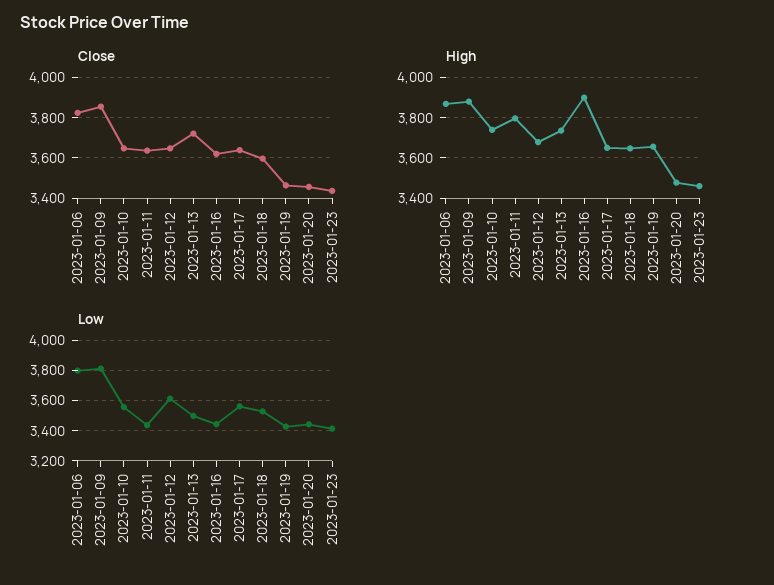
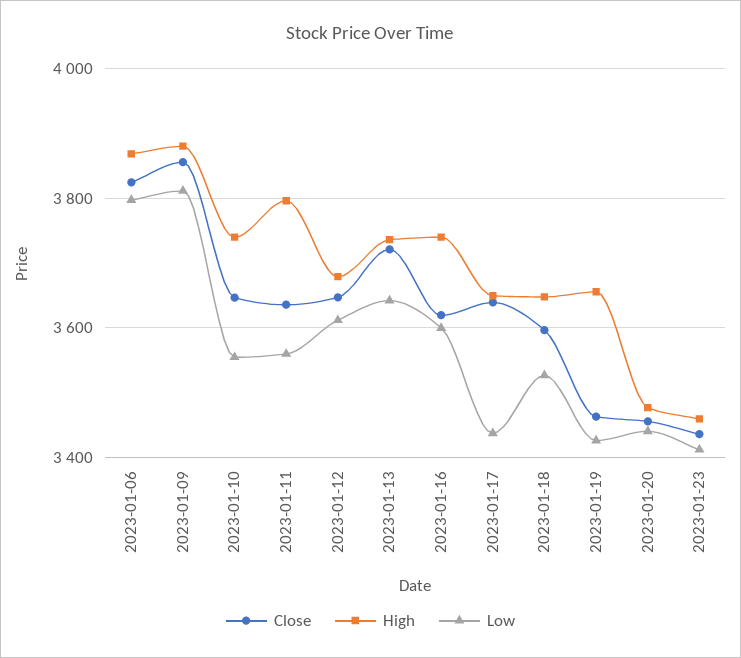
  {
    "Close": {
      "2023-01-06": 3820,
      "2023-01-09": 3860,
      "2023-01-10": 3640,
      "2023-01-11": 3640,
      "2023-01-12": 3640,
      "2023-01-13": 3720,
      "2023-01-16": 3620,
      "2023-01-17": 3640,
      "2023-01-18": 3600,
      "2023-01-19": 3460,
      "2023-01-20": 3460,
      "2023-01-23": 3440
    },
    "High": {
      "2023-01-06": 3860,
      "2023-01-09": 3880,
      "2023-01-10": 3740,
      "2023-01-11": 3800,
      "2023-01-12": 3680,
      "2023-01-13": 3740,
-     "2023-01-16": 3900,
+     "2023-01-16": 3740,
      "2023-01-17": 3640,
      "2023-01-18": 3640,
      "2023-01-19": 3660,
      "2023-01-20": 3480,
      "2023-01-23": 3460
    },
    "Low": {
      "2023-01-06": 3800,
      "2023-01-09": 3820,
      "2023-01-10": 3560,
-     "2023-01-11": 3450,
+     "2023-01-11": 3560,
      "2023-01-12": 3620,
-     "2023-01-13": 3500,
+     "2023-01-13": 3640,
-     "2023-01-16": 3450,
+     "2023-01-16": 3600,
-     "2023-01-17": 3550,
+     "2023-01-17": 3440,
      "2023-01-18": 3520,
      "2023-01-19": 3420,
      "2023-01-20": 3440,
      "2023-01-23": 3420
    }
  }

